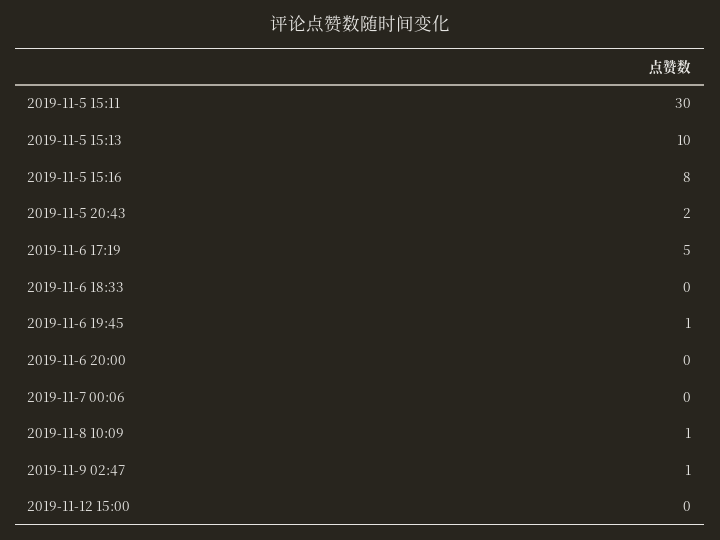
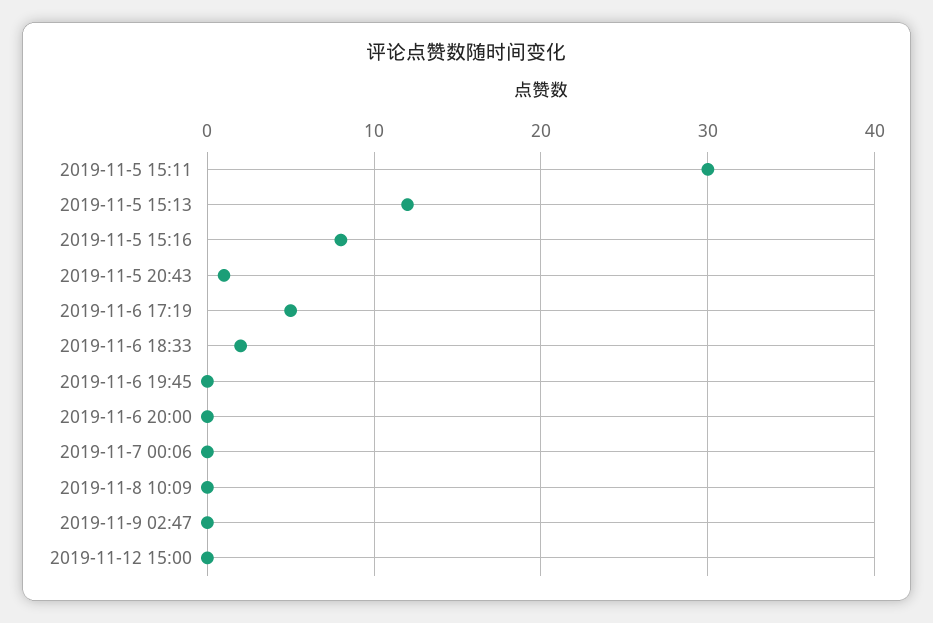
  {
    "2019-11-5 15:11": 30,
-   "2019-11-5 15:13": 10,
+   "2019-11-5 15:13": 12,
    "2019-11-5 15:16": 8,
-   "2019-11-5 20:43": 2,
+   "2019-11-5 20:43": 1,
    "2019-11-6 17:19": 5,
-   "2019-11-6 18:33": 0,
+   "2019-11-6 18:33": 2,
-   "2019-11-6 19:45": 1,
+   "2019-11-6 19:45": 0,
    "2019-11-6 20:00": 0,
    "2019-11-7 00:06": 0,
-   "2019-11-8 10:09": 1,
+   "2019-11-8 10:09": 0,
-   "2019-11-9 02:47": 1,
+   "2019-11-9 02:47": 0,
    "2019-11-12 15:00": 0
  }

